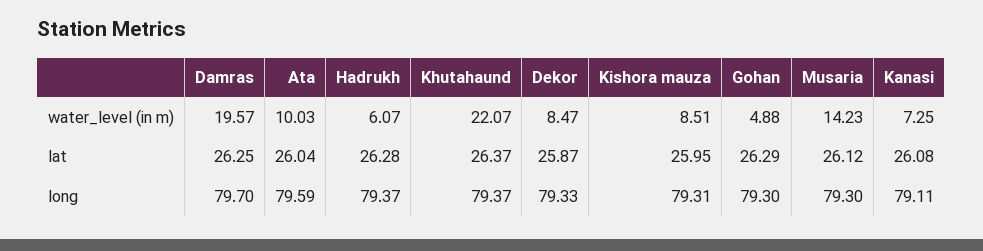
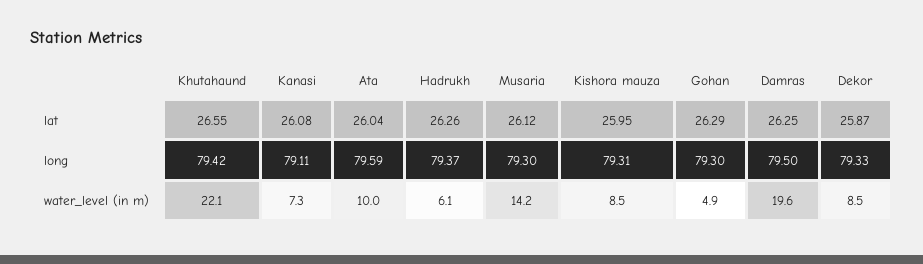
  {
    "Damras": {
      "water_level (in m)": 19.57,
      "lat": 26.25,
-     "long": 79.7
+     "long": 79.5
    },
    "Ata": {
      "water_level (in m)": 10.03,
      "lat": 26.04,
      "long": 79.59
    },
    "Hadrukh": {
      "water_level (in m)": 6.07,
-     "lat": 26.28,
+     "lat": 26.26,
      "long": 79.37
    },
    "Khutahaund": {
      "water_level (in m)": 22.07,
-     "lat": 26.37,
+     "lat": 26.55,
-     "long": 79.37
+     "long": 79.42
    },
    "Dekor": {
      "water_level (in m)": 8.47,
      "lat": 25.87,
      "long": 79.33
    },
    "Kishora mauza": {
      "water_level (in m)": 8.51,
      "lat": 25.95,
      "long": 79.31
    },
    "Gohan": {
      "water_level (in m)": 4.88,
      "lat": 26.29,
      "long": 79.3
    },
    "Musaria": {
      "water_level (in m)": 14.23,
      "lat": 26.12,
      "long": 79.3
    },
    "Kanasi": {
      "water_level (in m)": 7.25,
      "lat": 26.08,
      "long": 79.11
    }
  }

